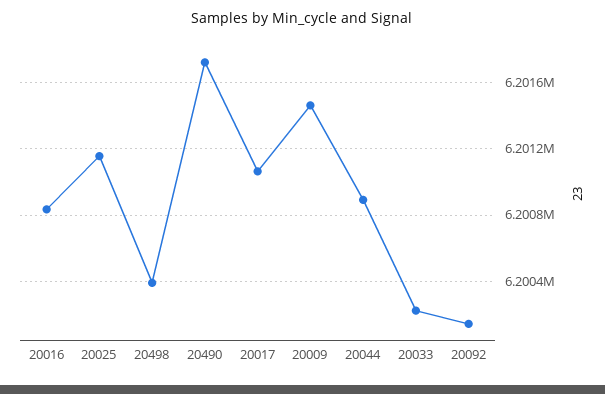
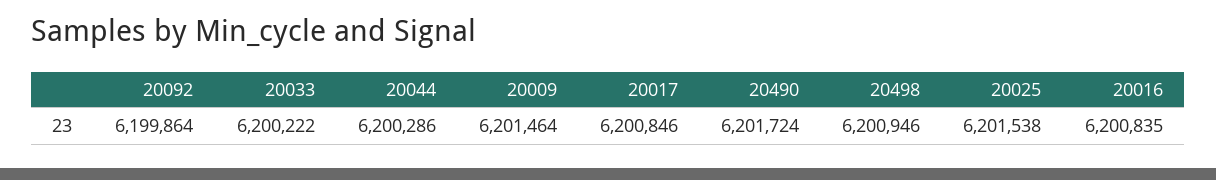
  {
    "20016": 6200835,
-   "20025": 6201150,
+   "20025": 6201538,
-   "20498": 6200400,
+   "20498": 6200946,
    "20490": 6201724,
-   "20017": 6201050,
+   "20017": 6200846,
    "20009": 6201464,
-   "20044": 6200900,
+   "20044": 6200286,
    "20033": 6200222,
-   "20092": 6200150
+   "20092": 6199864
  }

